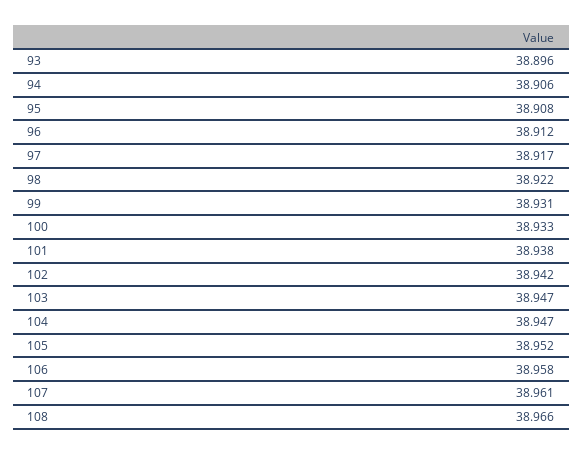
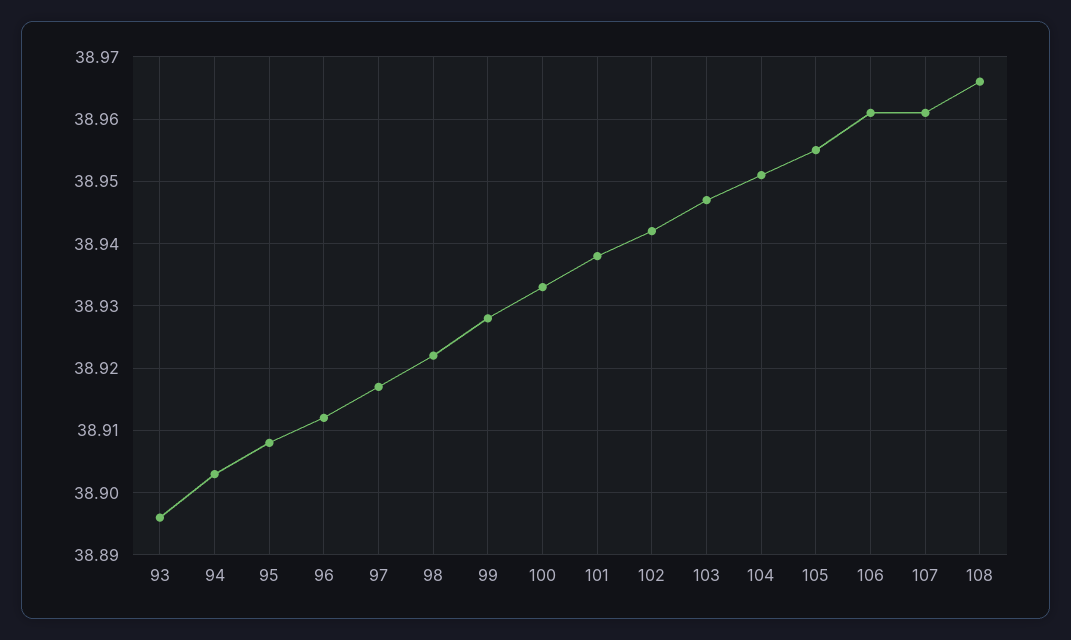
  {
    "93": 38.896,
-   "94": 38.906,
+   "94": 38.903,
    "95": 38.908,
    "96": 38.912,
    "97": 38.917,
    "98": 38.922,
-   "99": 38.931,
+   "99": 38.928,
    "100": 38.933,
    "101": 38.938,
    "102": 38.942,
    "103": 38.947,
-   "104": 38.947,
+   "104": 38.951,
-   "105": 38.952,
+   "105": 38.955,
-   "106": 38.958,
+   "106": 38.961,
    "107": 38.961,
    "108": 38.966
  }

